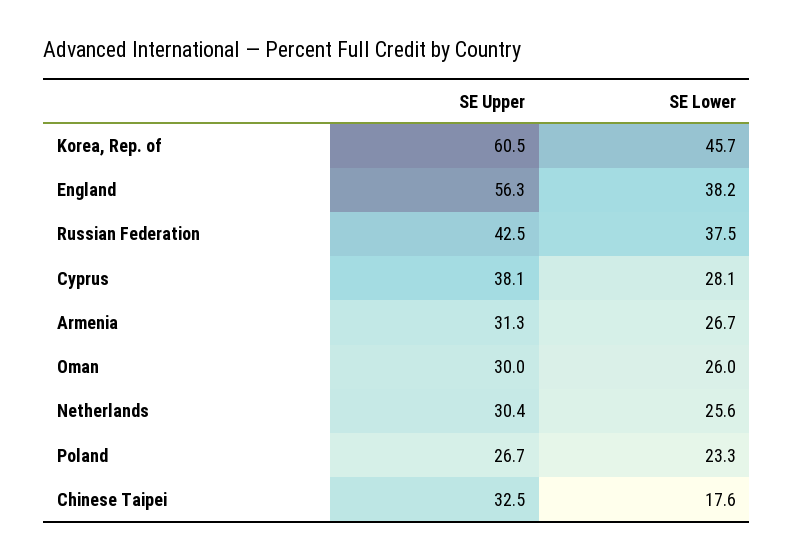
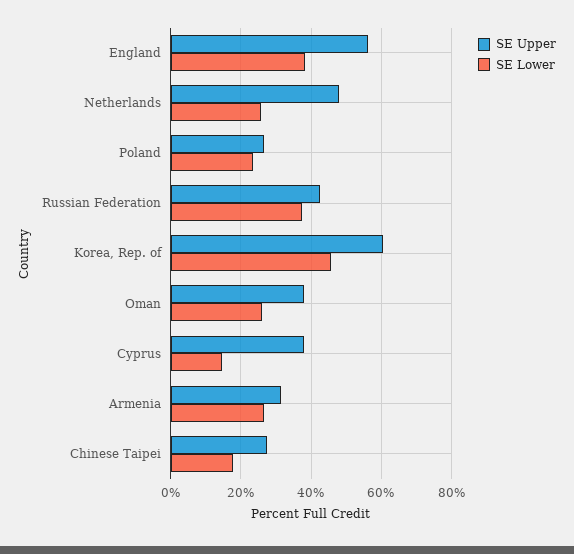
  {
    "SE Upper": {
      "Korea, Rep. of": 60.5,
      "England": 56.3,
      "Russian Federation": 42.5,
      "Cyprus": 38.1,
      "Armenia": 31.3,
-     "Oman": 30,
+     "Oman": 38,
-     "Netherlands": 30.4,
+     "Netherlands": 48,
      "Poland": 26.7,
-     "Chinese Taipei": 32.5
+     "Chinese Taipei": 28
    },
    "SE Lower": {
      "Korea, Rep. of": 45.7,
      "England": 38.2,
      "Russian Federation": 37.5,
-     "Cyprus": 28.1,
+     "Cyprus": 14,
      "Armenia": 26.7,
      "Oman": 26,
      "Netherlands": 25.6,
      "Poland": 23.3,
      "Chinese Taipei": 17.6
    }
  }

